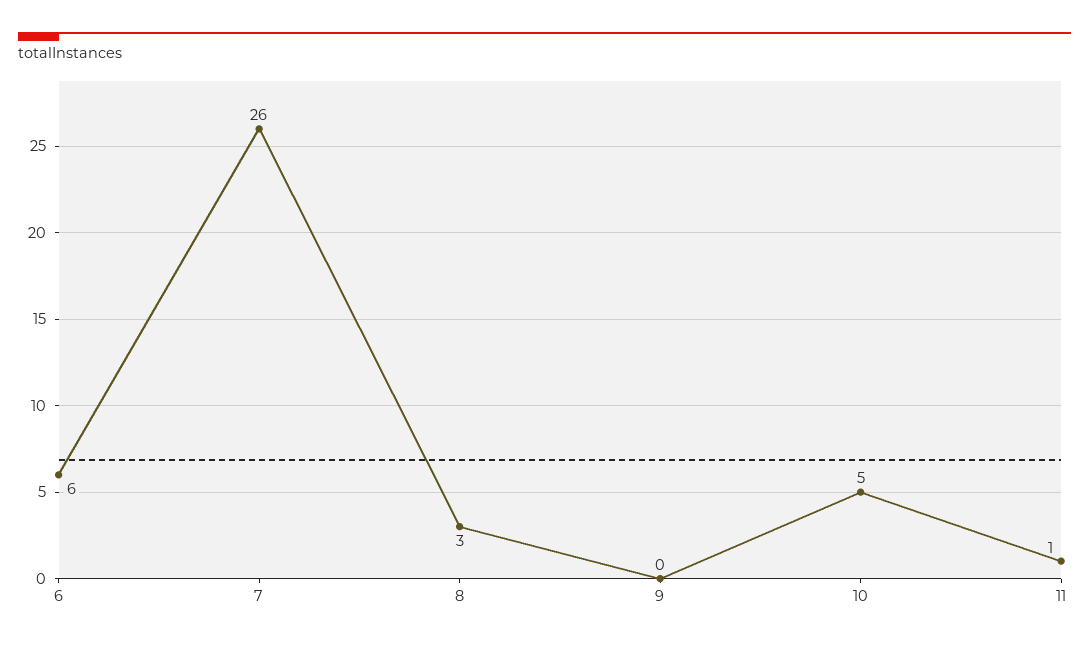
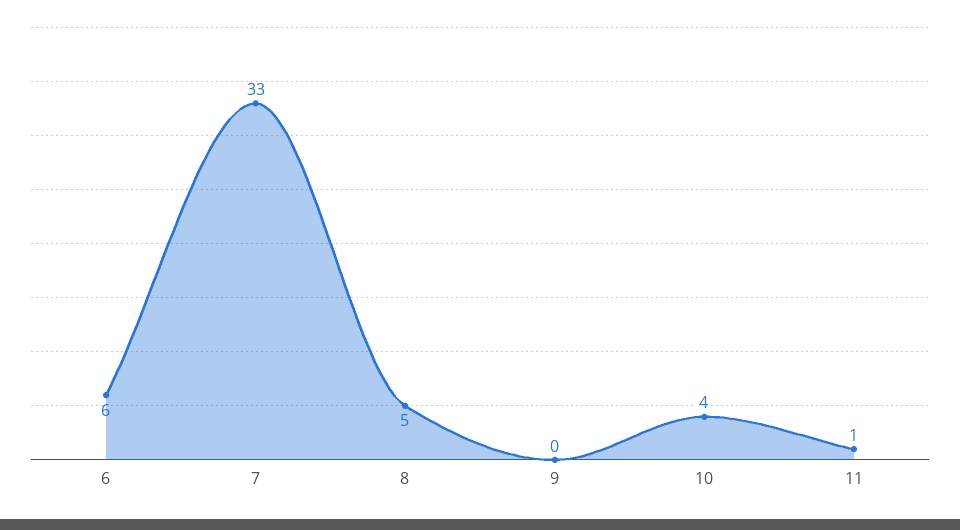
  {
    "6": 6,
-   "7": 26,
+   "7": 33,
-   "8": 3,
+   "8": 5,
    "9": 0,
-   "10": 5,
+   "10": 4,
    "11": 1
  }

